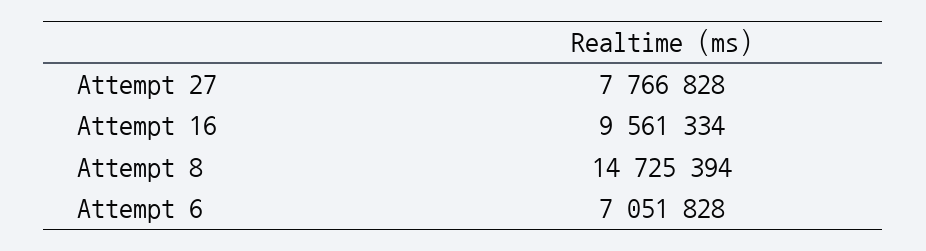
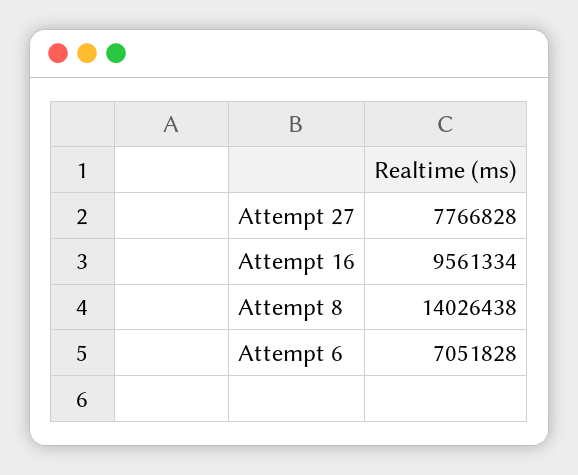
  {
    "Attempt 27": 7766828,
    "Attempt 16": 9561334,
-   "Attempt 8": 14725394,
+   "Attempt 8": 14026438,
    "Attempt 6": 7051828
  }

